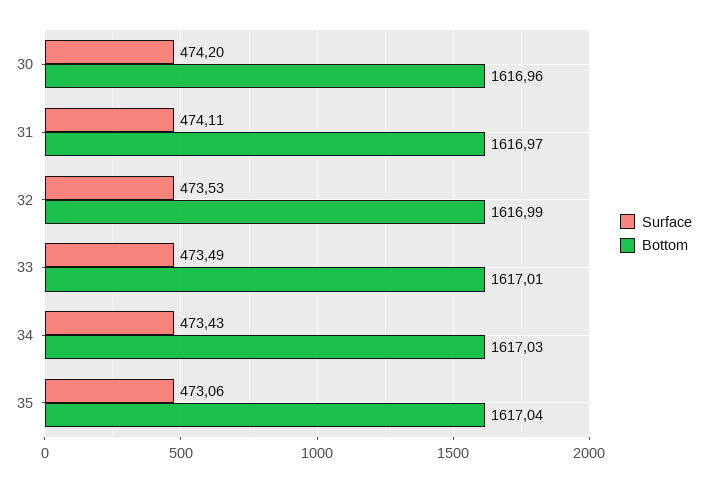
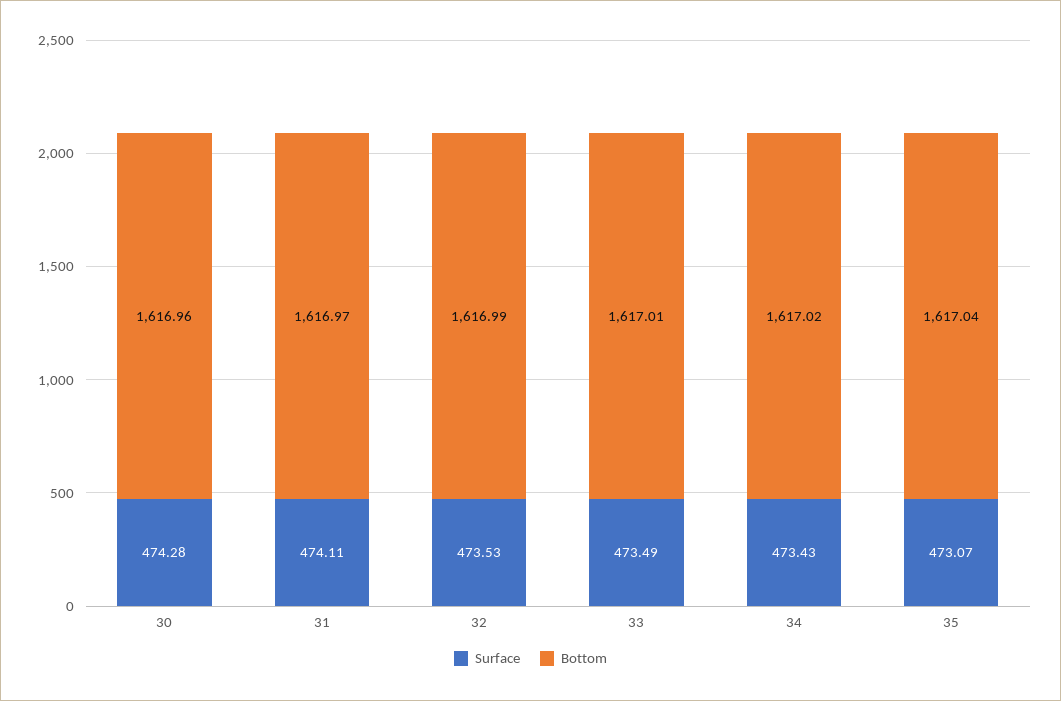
  {
    "Surface": {
-     "30": 474.2,
+     "30": 474.28,
      "31": 474.11,
      "32": 473.53,
      "33": 473.49,
      "34": 473.43,
-     "35": 473.06
+     "35": 473.07
    },
    "Bottom": {
      "30": 1616.96,
      "31": 1616.97,
      "32": 1616.99,
      "33": 1617.01,
-     "34": 1617.03,
+     "34": 1617.02,
      "35": 1617.04
    }
  }

